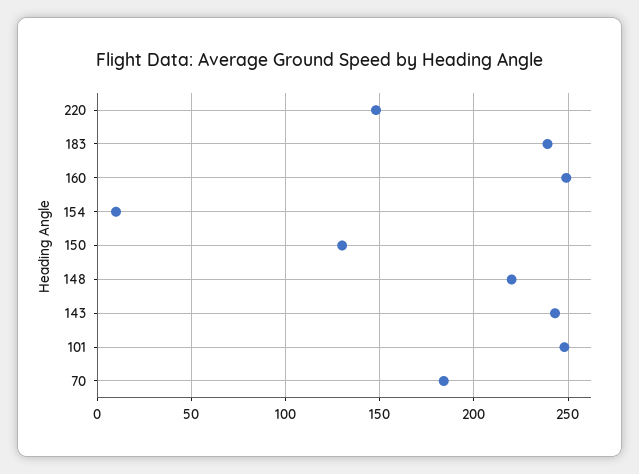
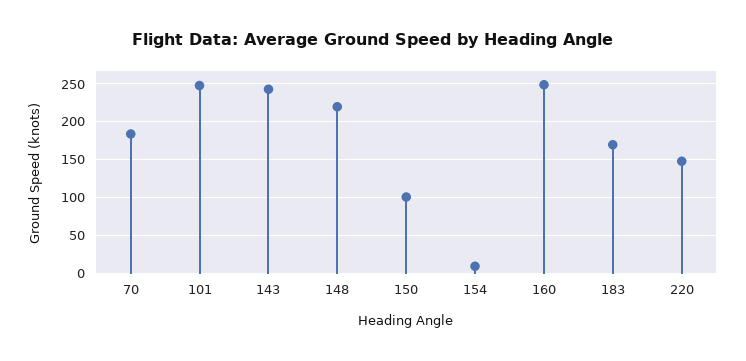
  {
    "220": 150,
-   "183": 240,
+   "183": 170,
    "160": 250,
    "154": 10,
-   "150": 130,
+   "150": 100,
    "148": 220,
    "143": 245,
    "101": 250,
    "70": 185
  }

